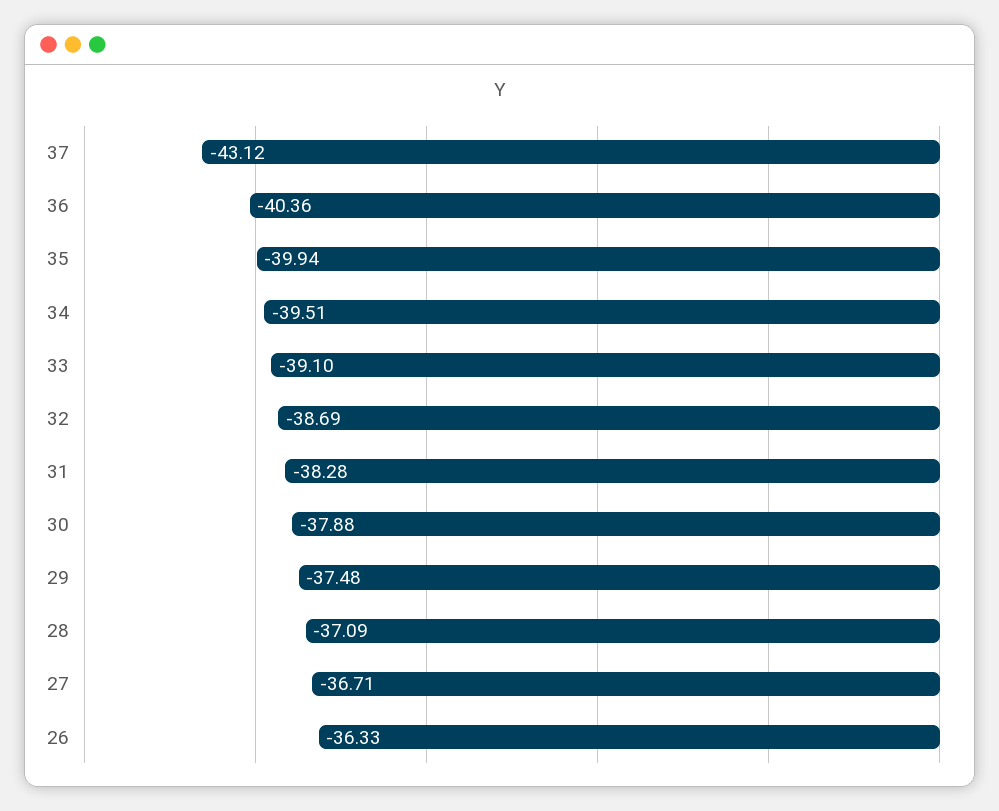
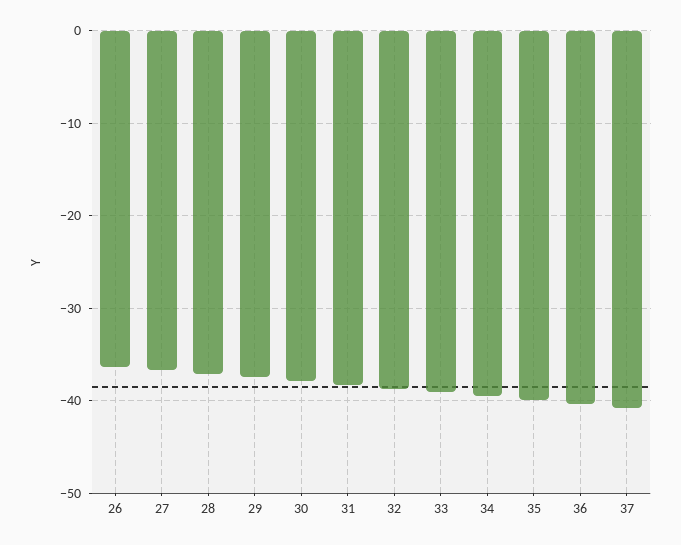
  {
-   "37": -43.12,
+   "37": -41,
    "36": -40.36,
    "35": -39.94,
    "34": -39.51,
    "33": -39.1,
    "32": -38.69,
    "31": -38.28,
    "30": -37.88,
    "29": -37.48,
    "28": -37.09,
    "27": -36.71,
    "26": -36.33
  }

